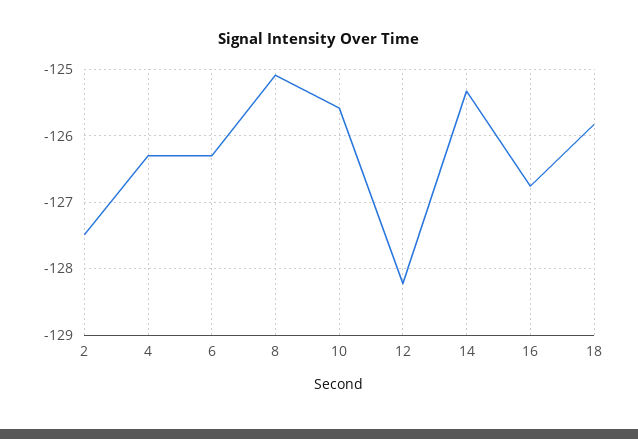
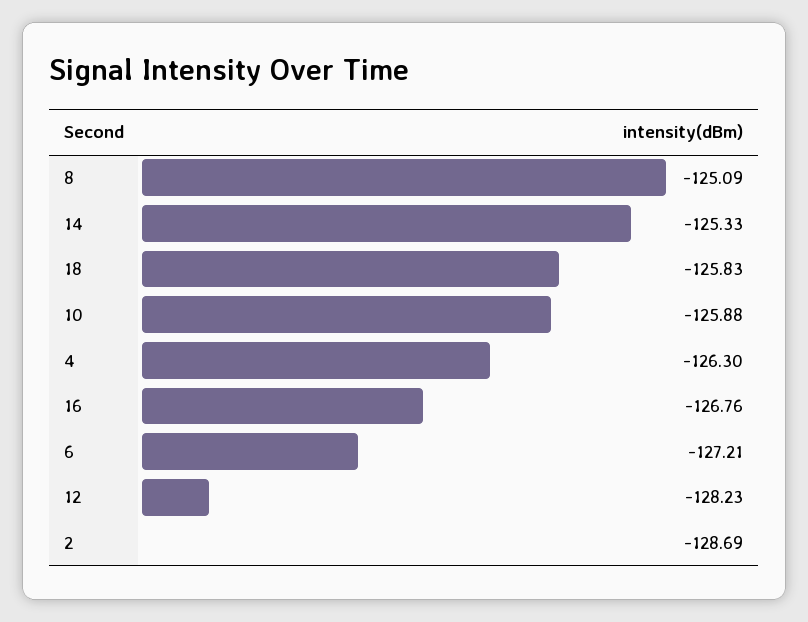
  {
-   "2": -127.5,
+   "2": -128.69,
    "4": -126.3,
-   "6": -126.3,
+   "6": -127.21,
    "8": -125.09,
-   "10": -125.6,
+   "10": -125.88,
    "12": -128.23,
    "14": -125.33,
    "16": -126.76,
    "18": -125.83
  }

